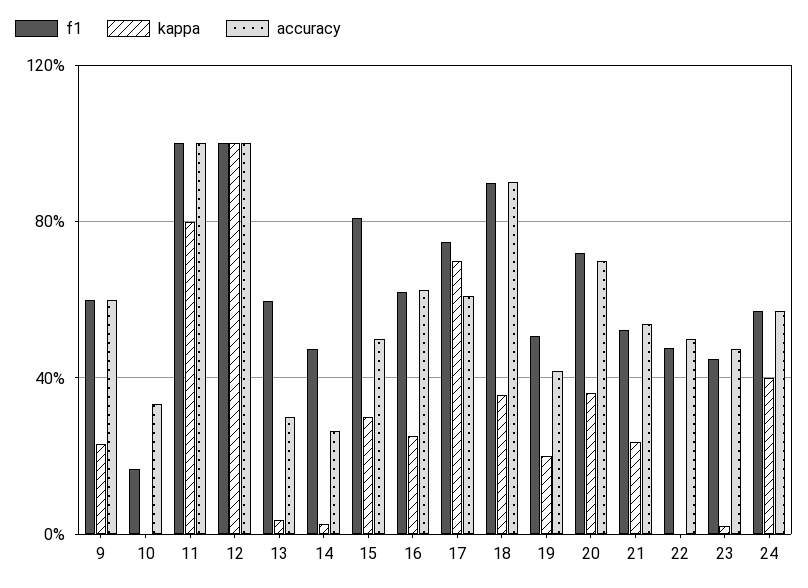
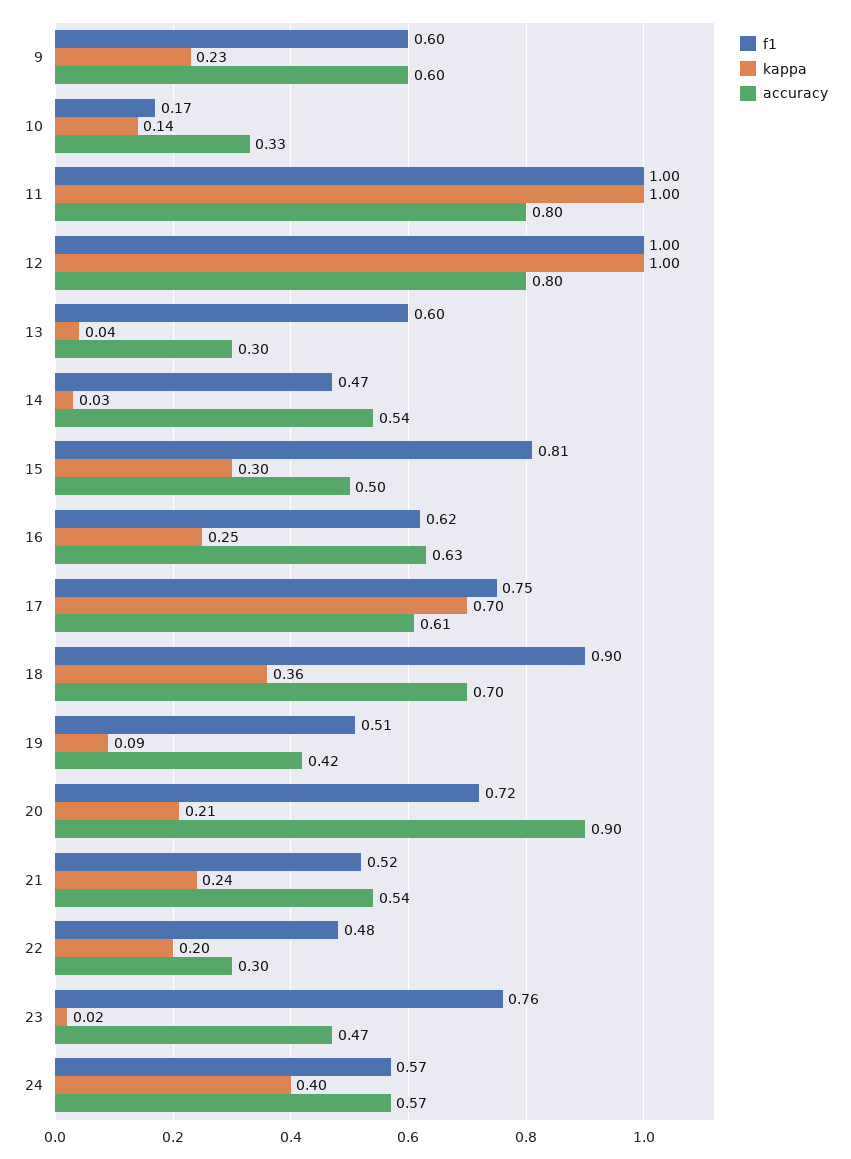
  {
    "f1": {
      "9": 0.6,
      "10": 0.17,
      "11": 1,
      "12": 1,
      "13": 0.6,
      "14": 0.47,
      "15": 0.81,
      "16": 0.62,
      "17": 0.75,
      "18": 0.9,
      "19": 0.51,
      "20": 0.72,
      "21": 0.52,
      "22": 0.48,
-     "23": 0.45,
+     "23": 0.76,
      "24": 0.57
    },
    "kappa": {
      "9": 0.23,
-     "10": 0,
+     "10": 0.14,
-     "11": 0.8,
+     "11": 1,
      "12": 1,
      "13": 0.04,
      "14": 0.03,
      "15": 0.3,
      "16": 0.25,
      "17": 0.7,
      "18": 0.36,
-     "19": 0.2,
+     "19": 0.09,
-     "20": 0.35,
+     "20": 0.21,
      "21": 0.24,
-     "22": 0,
+     "22": 0.2,
      "23": 0.02,
      "24": 0.4
    },
    "accuracy": {
      "9": 0.6,
      "10": 0.33,
-     "11": 1,
+     "11": 0.8,
-     "12": 1,
+     "12": 0.8,
      "13": 0.3,
-     "14": 0.25,
+     "14": 0.54,
      "15": 0.5,
      "16": 0.63,
      "17": 0.61,
-     "18": 0.9,
+     "18": 0.7,
      "19": 0.42,
-     "20": 0.7,
+     "20": 0.9,
      "21": 0.54,
-     "22": 0.5,
+     "22": 0.3,
      "23": 0.47,
      "24": 0.57
    }
  }

